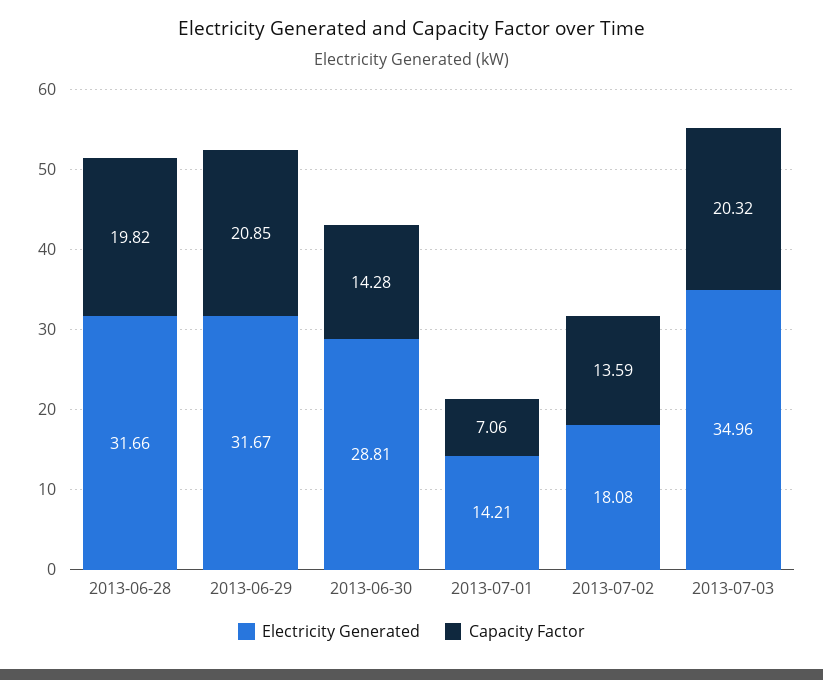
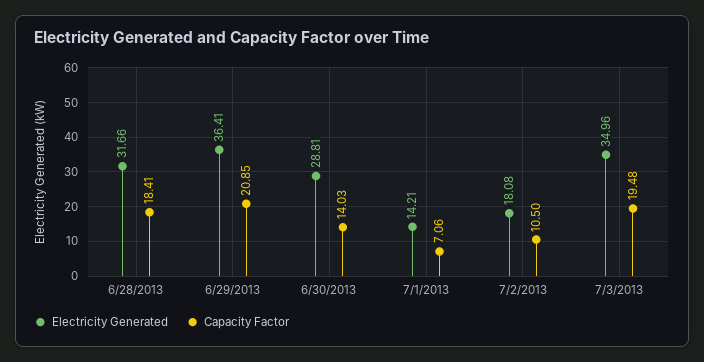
  {
    "Electricity Generated": {
      "2013-06-28": 31.66,
-     "2013-06-29": 31.67,
+     "2013-06-29": 36.41,
      "2013-06-30": 28.81,
      "2013-07-01": 14.21,
      "2013-07-02": 18.08,
      "2013-07-03": 34.96
    },
    "Capacity Factor": {
-     "2013-06-28": 19.82,
+     "2013-06-28": 18.41,
      "2013-06-29": 20.85,
-     "2013-06-30": 14.28,
+     "2013-06-30": 14.03,
      "2013-07-01": 7.06,
-     "2013-07-02": 13.59,
+     "2013-07-02": 10.5,
-     "2013-07-03": 20.32
+     "2013-07-03": 19.48
    }
  }

